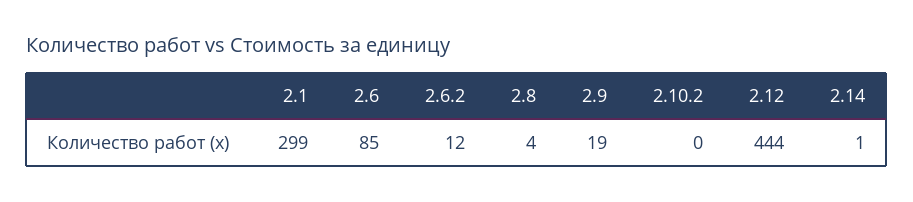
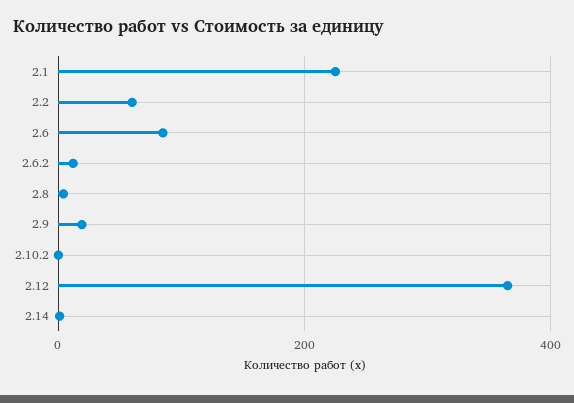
  {
-   "2.1": 299,
+   "2.1": 220,
    "2.6": 85,
    "2.6.2": 12,
    "2.8": 4,
    "2.9": 19,
    "2.10.2": 0,
-   "2.12": 444,
+   "2.12": 360,
-   "2.14": 1
+   "2.14": 1,
+   "2.2": 60
  }

